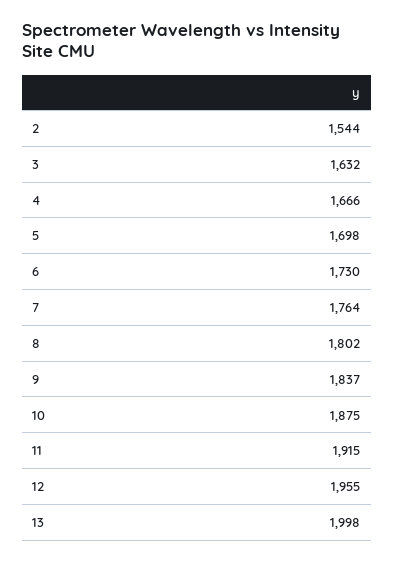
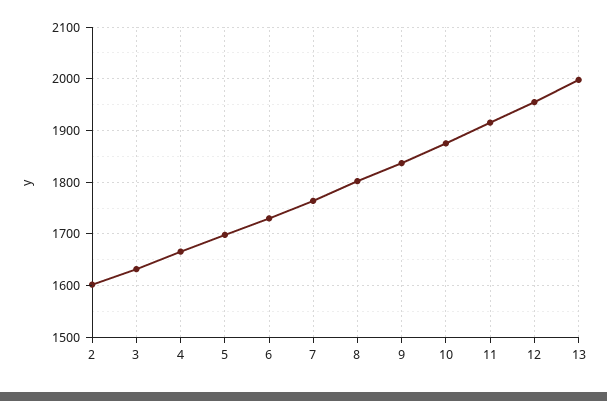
  {
-   "2": 1544,
+   "2": 1600,
    "3": 1632,
    "4": 1666,
    "5": 1698,
    "6": 1730,
    "7": 1764,
    "8": 1802,
    "9": 1837,
    "10": 1875,
    "11": 1915,
    "12": 1955,
    "13": 1998
  }

